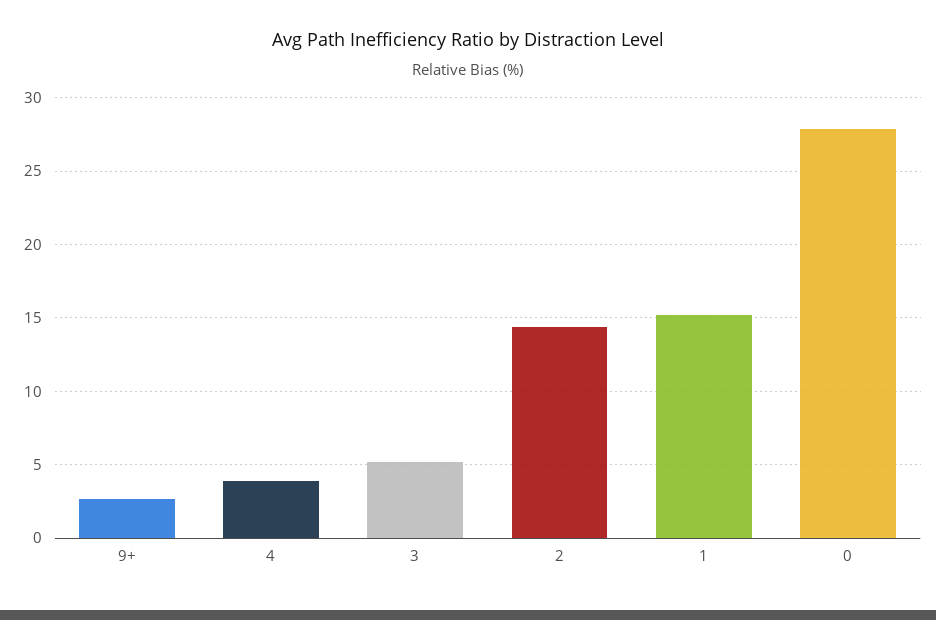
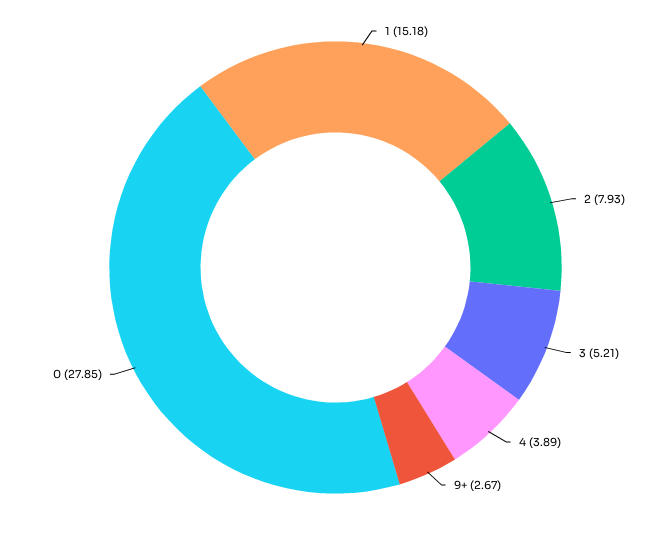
  {
    "9+": 2.67,
    "4": 3.89,
    "3": 5.21,
-   "2": 14.5,
+   "2": 7.93,
    "1": 15.18,
    "0": 27.85
  }

